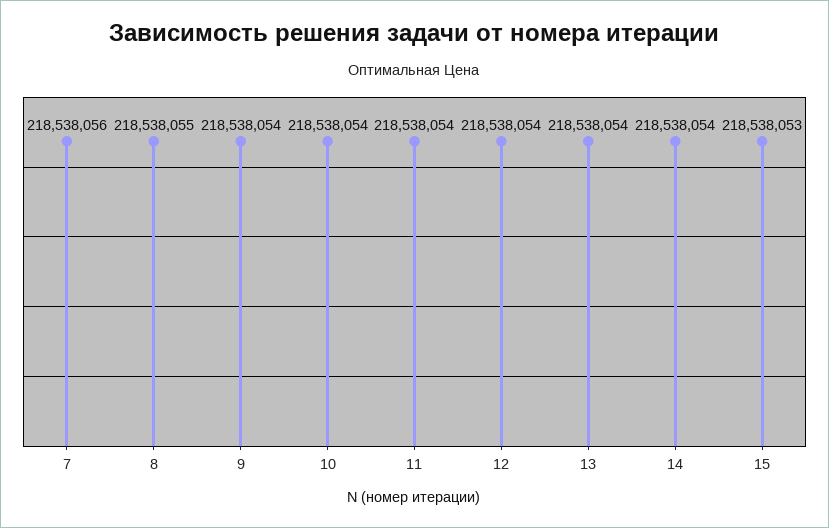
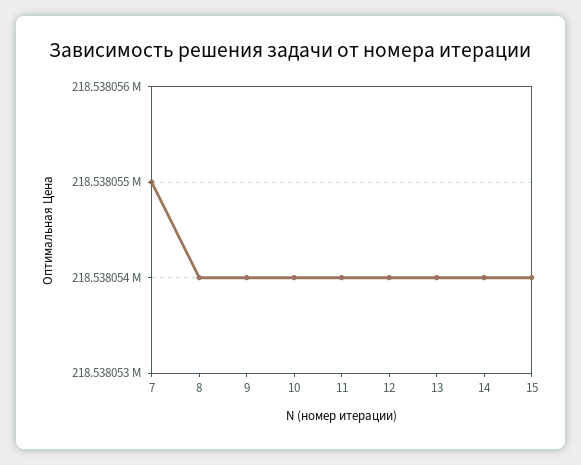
  {
-   "7": 218538056,
+   "7": 218538055,
-   "8": 218538055,
+   "8": 218538054,
    "9": 218538054,
    "10": 218538054,
    "11": 218538054,
    "12": 218538054,
    "13": 218538054,
    "14": 218538054,
-   "15": 218538053
+   "15": 218538054
  }

